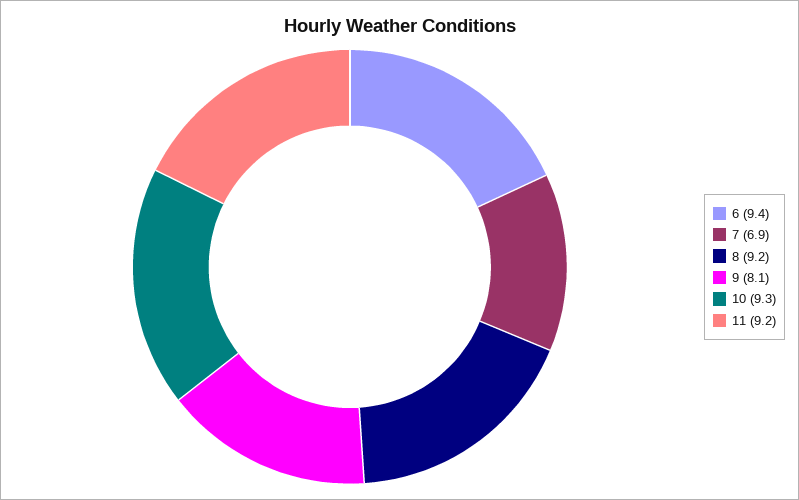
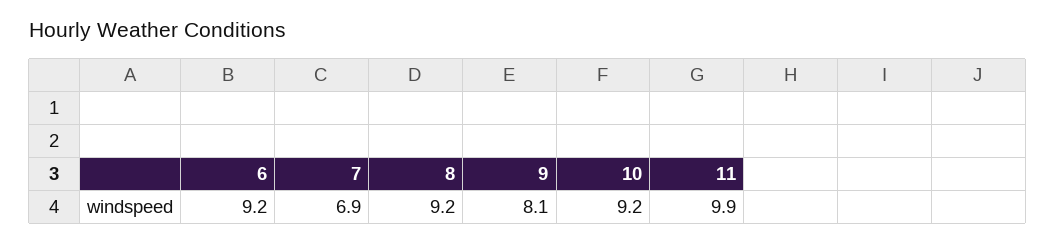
  {
-   "6": 9.4,
+   "6": 9.2,
    "7": 6.9,
    "8": 9.2,
    "9": 8.1,
-   "10": 9.3,
+   "10": 9.2,
-   "11": 9.2
+   "11": 9.9
  }

